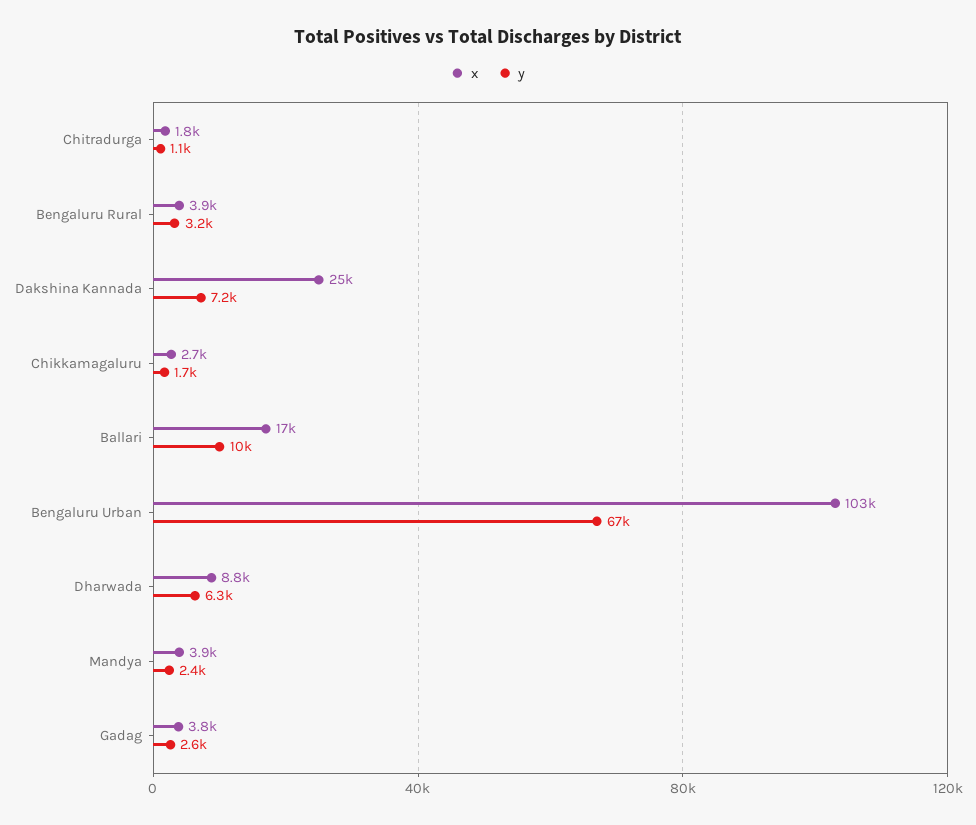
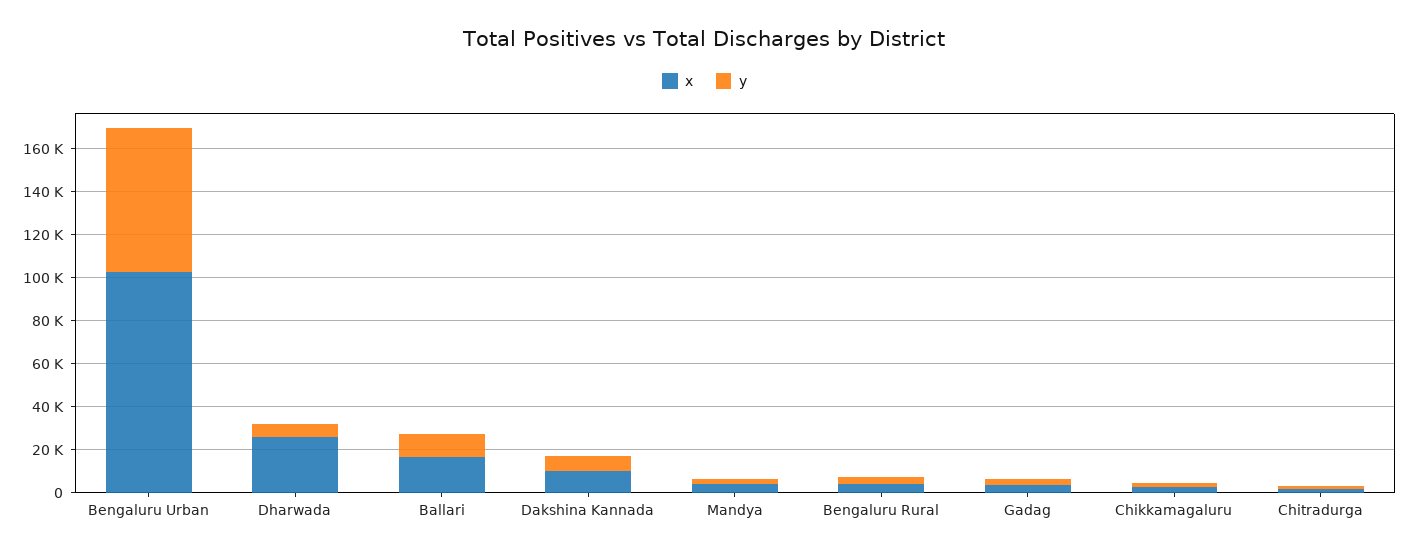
  {
    "x": {
      "Chitradurga": 1800,
      "Bengaluru Rural": 3900,
-     "Dakshina Kannada": 25000,
+     "Dakshina Kannada": 10000,
      "Chikkamagaluru": 2700,
      "Ballari": 17000,
      "Bengaluru Urban": 103000,
-     "Dharwada": 8800,
+     "Dharwada": 25000,
      "Mandya": 3900,
      "Gadag": 3800
    },
    "y": {
      "Chitradurga": 1100,
      "Bengaluru Rural": 3200,
      "Dakshina Kannada": 7200,
      "Chikkamagaluru": 1700,
      "Ballari": 10000,
      "Bengaluru Urban": 67000,
      "Dharwada": 6300,
      "Mandya": 2400,
      "Gadag": 2600
    }
  }

